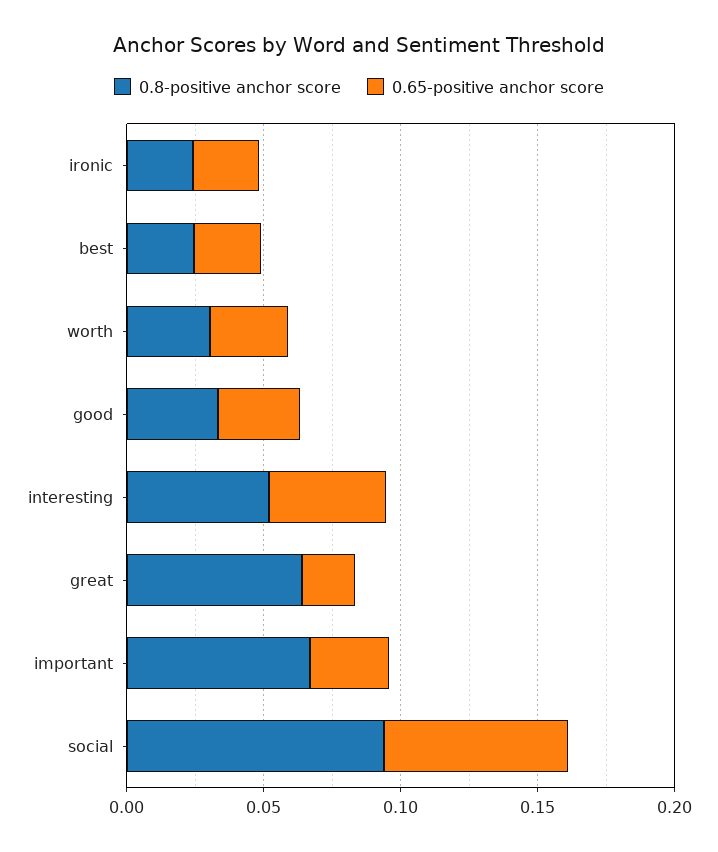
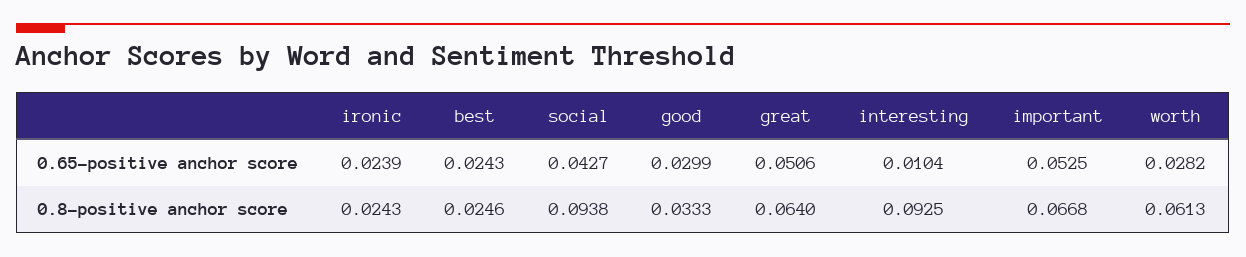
  {
    "0.8-positive anchor score": {
      "ironic": 0.0243,
      "best": 0.0246,
-     "worth": 0.03,
+     "worth": 0.0613,
      "good": 0.0333,
-     "interesting": 0.05,
+     "interesting": 0.0925,
      "great": 0.064,
      "important": 0.0668,
      "social": 0.0938
    },
    "0.65-positive anchor score": {
      "ironic": 0.0239,
      "best": 0.0243,
      "worth": 0.0282,
      "good": 0.0299,
-     "interesting": 0.04,
+     "interesting": 0.0104,
-     "great": 0.02,
+     "great": 0.0506,
-     "important": 0.03,
+     "important": 0.0525,
-     "social": 0.07
+     "social": 0.0427
    }
  }

